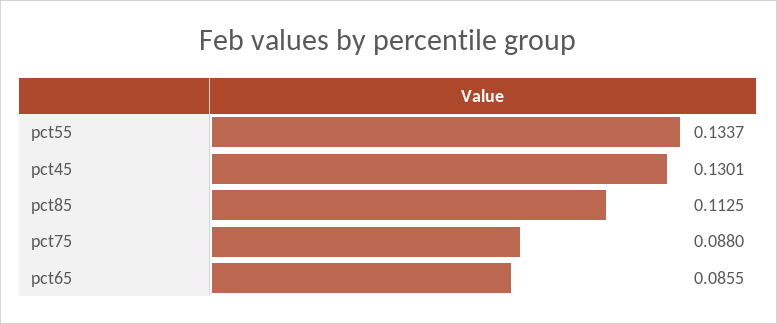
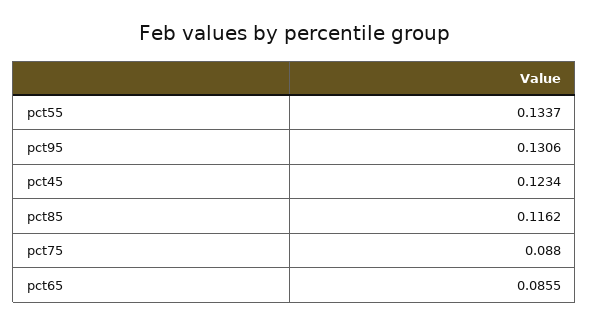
  {
    "pct55": 0.1337,
-   "pct45": 0.1301,
+   "pct45": 0.1234,
-   "pct85": 0.1125,
+   "pct85": 0.1162,
    "pct75": 0.088,
-   "pct65": 0.0855
+   "pct65": 0.0855,
+   "pct95": 0.1306
  }

